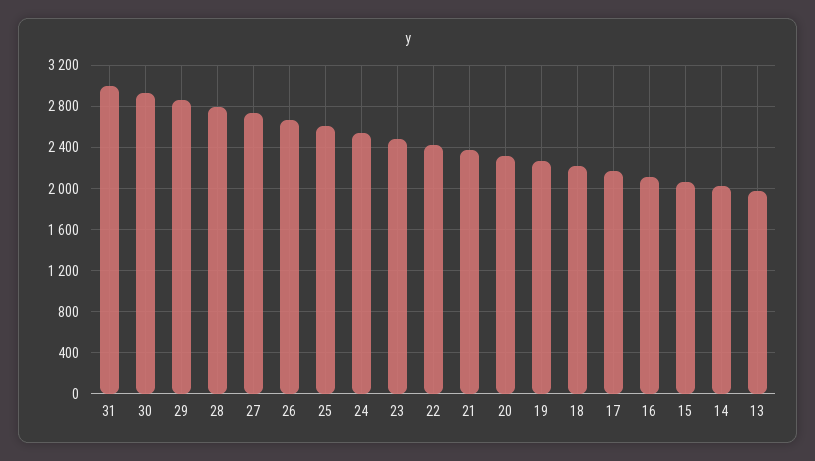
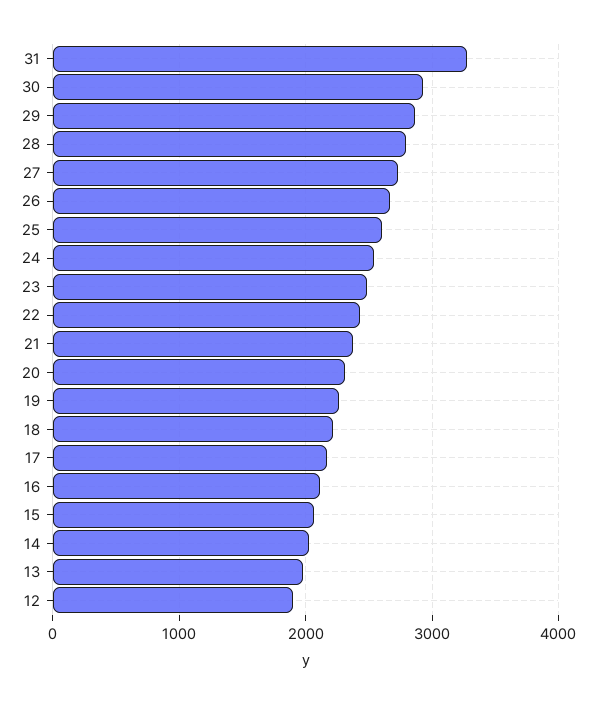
  {
-   "31": 3000,
+   "31": 3300,
    "30": 2900,
    "29": 2900,
    "28": 2800,
    "27": 2700,
    "26": 2700,
    "25": 2600,
    "24": 2500,
    "23": 2500,
    "22": 2400,
    "21": 2400,
    "20": 2300,
    "19": 2300,
    "18": 2200,
    "17": 2200,
    "16": 2100,
    "15": 2100,
    "14": 2000,
-   "13": 2000
+   "13": 2000,
+   "12": 1900
  }

